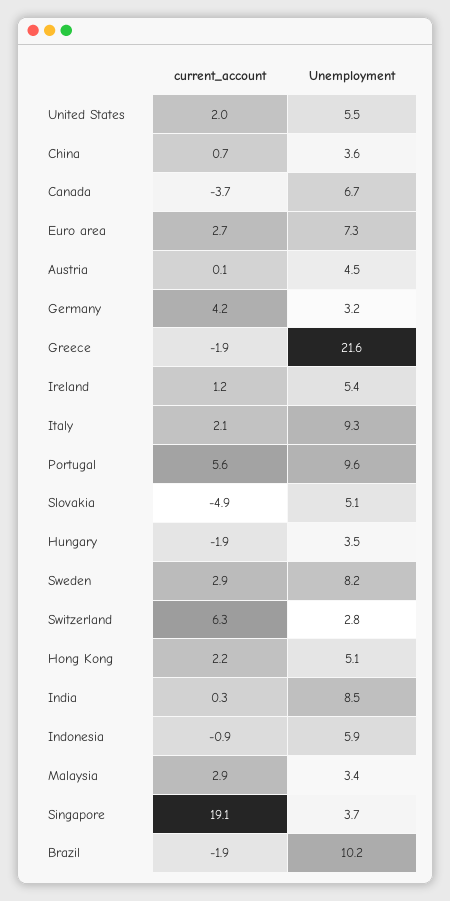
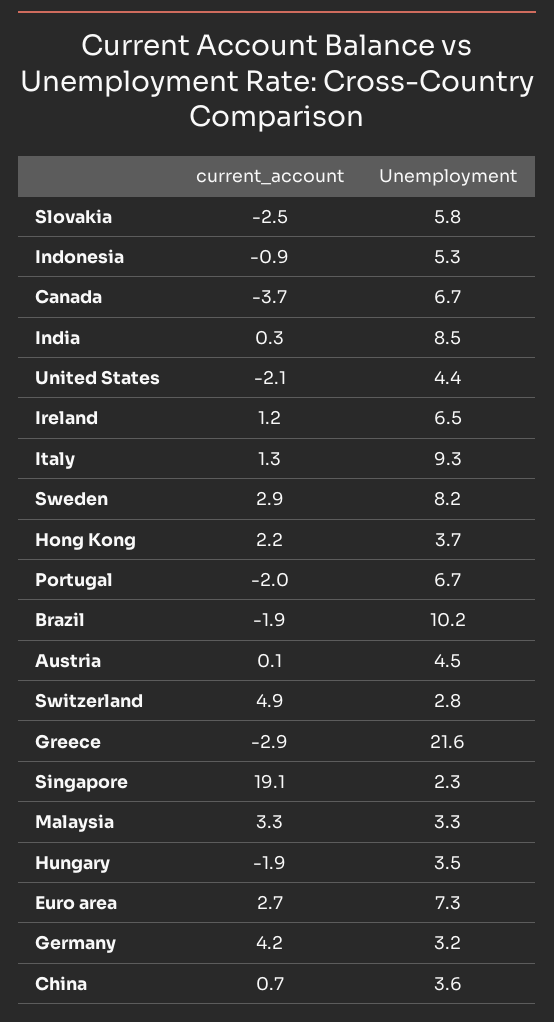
  {
    "current_account": {
-     "United States": 2,
+     "United States": -2.1,
      "China": 0.7,
      "Canada": -3.7,
      "Euro area": 2.7,
      "Austria": 0.1,
      "Germany": 4.2,
-     "Greece": -1.9,
+     "Greece": -2.9,
      "Ireland": 1.2,
-     "Italy": 2.1,
+     "Italy": 1.3,
-     "Portugal": 5.6,
+     "Portugal": -2,
-     "Slovakia": -4.9,
+     "Slovakia": -2.5,
      "Hungary": -1.9,
      "Sweden": 2.9,
-     "Switzerland": 6.3,
+     "Switzerland": 4.9,
      "Hong Kong": 2.2,
      "India": 0.3,
      "Indonesia": -0.9,
-     "Malaysia": 2.9,
+     "Malaysia": 3.3,
      "Singapore": 19.1,
      "Brazil": -1.9
    },
    "Unemployment": {
-     "United States": 5.5,
+     "United States": 4.4,
      "China": 3.6,
      "Canada": 6.7,
      "Euro area": 7.3,
      "Austria": 4.5,
      "Germany": 3.2,
      "Greece": 21.6,
-     "Ireland": 5.4,
+     "Ireland": 6.5,
      "Italy": 9.3,
-     "Portugal": 9.6,
+     "Portugal": 6.7,
-     "Slovakia": 5.1,
+     "Slovakia": 5.8,
      "Hungary": 3.5,
      "Sweden": 8.2,
      "Switzerland": 2.8,
-     "Hong Kong": 5.1,
+     "Hong Kong": 3.7,
      "India": 8.5,
-     "Indonesia": 5.9,
+     "Indonesia": 5.3,
-     "Malaysia": 3.4,
+     "Malaysia": 3.3,
-     "Singapore": 3.7,
+     "Singapore": 2.3,
      "Brazil": 10.2
    }
  }

